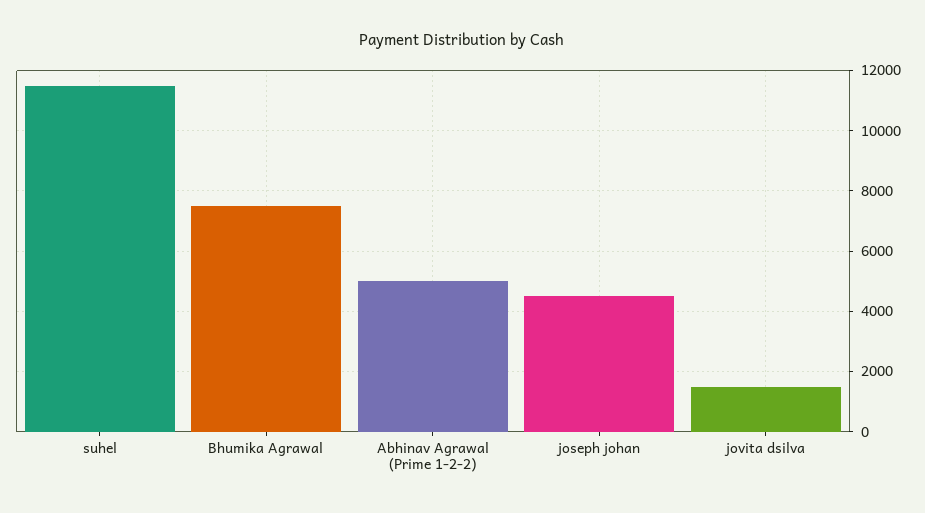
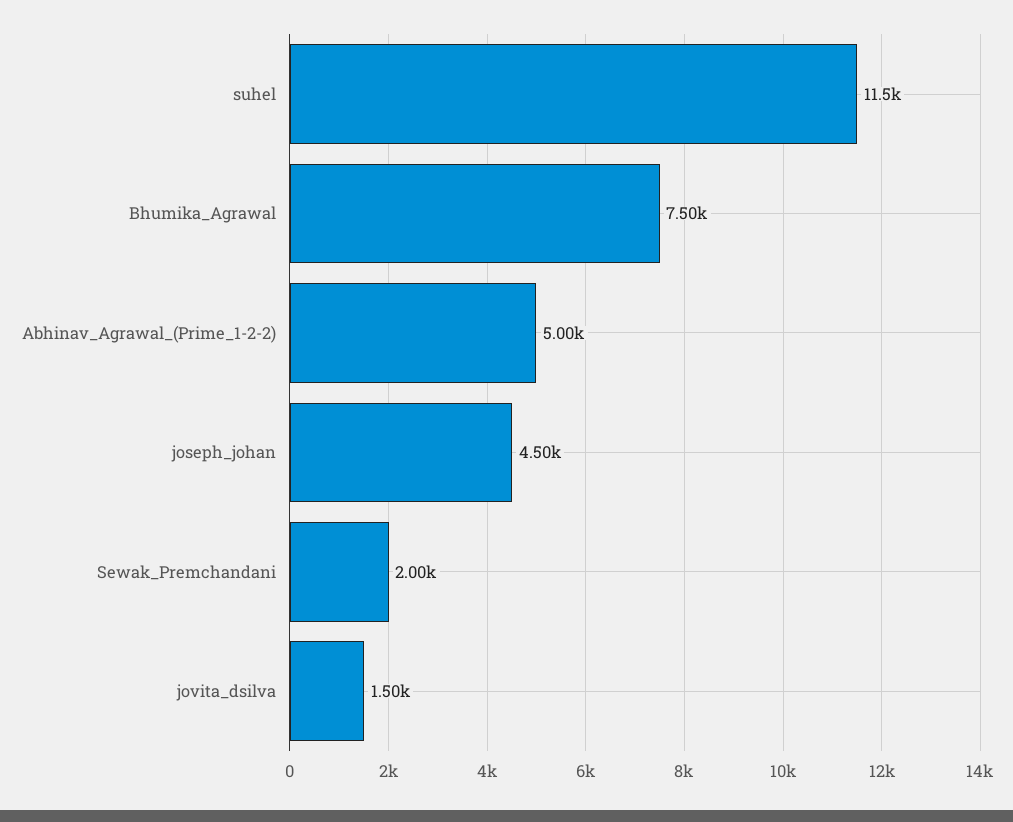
  {
    "suhel": 11500,
    "Bhumika Agrawal": 7500,
    "Abhinav Agrawal (Prime 1-2-2)": 5000,
    "joseph johan": 4500,
-   "jovita dsilva": 1500
+   "jovita dsilva": 1500,
+   "Sewak_Premchandani": 2000
  }

